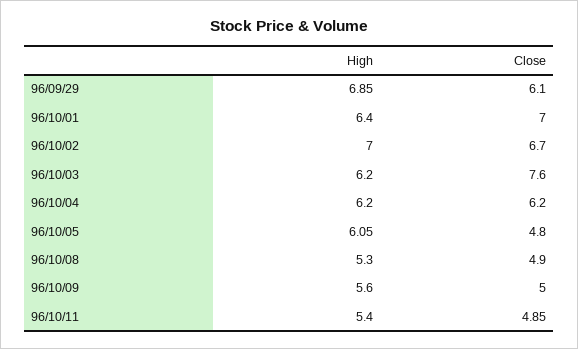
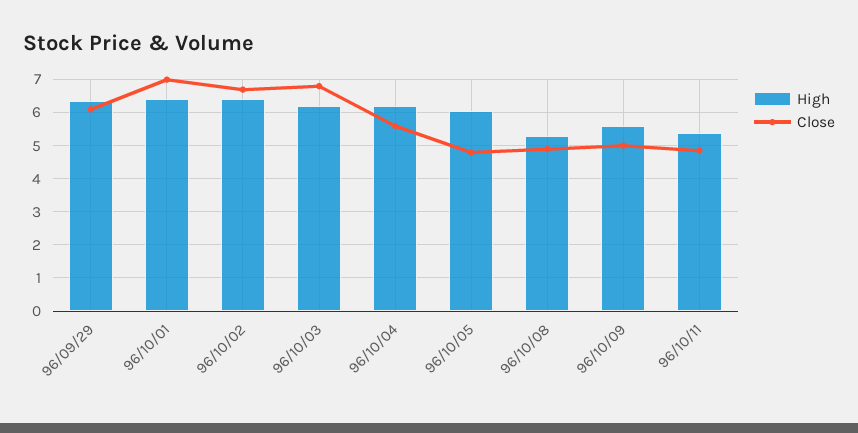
  {
    "High": {
-     "96/09/29": 6.85,
+     "96/09/29": 6.4,
      "96/10/01": 6.4,
-     "96/10/02": 7,
+     "96/10/02": 6.4,
      "96/10/03": 6.2,
      "96/10/04": 6.2,
      "96/10/05": 6.05,
      "96/10/08": 5.3,
      "96/10/09": 5.6,
      "96/10/11": 5.4
    },
    "Close": {
      "96/09/29": 6.1,
      "96/10/01": 7,
      "96/10/02": 6.7,
-     "96/10/03": 7.6,
+     "96/10/03": 6.8,
-     "96/10/04": 6.2,
+     "96/10/04": 5.6,
      "96/10/05": 4.8,
      "96/10/08": 4.9,
      "96/10/09": 5,
      "96/10/11": 4.85
    }
  }

